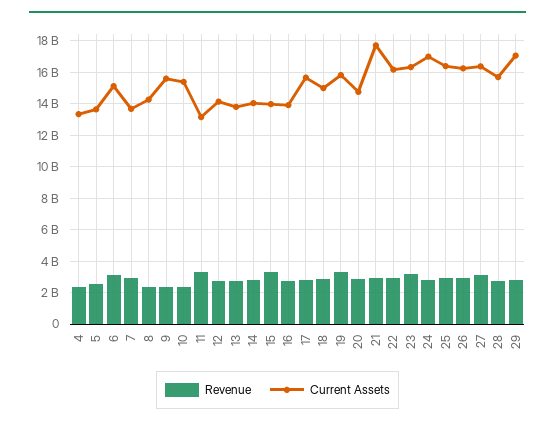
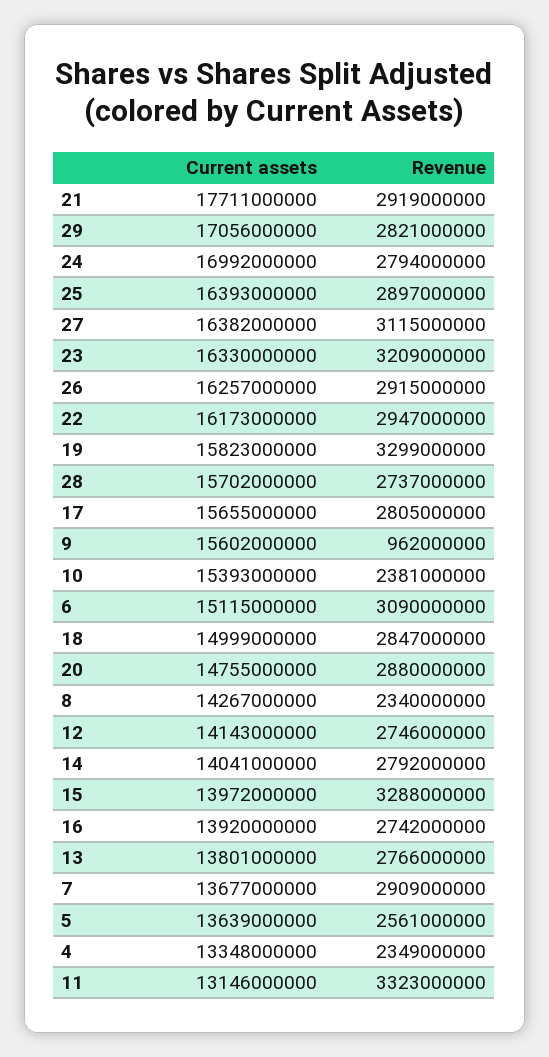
  {
    "Revenue": {
      "4": 2349000000,
      "5": 2561000000,
      "6": 3090000000,
      "7": 2909000000,
      "8": 2340000000,
-     "9": 2500000000,
+     "9": 962000000,
      "10": 2381000000,
      "11": 3323000000,
      "12": 2746000000,
      "13": 2766000000,
      "14": 2792000000,
      "15": 3288000000,
      "16": 2742000000,
      "17": 2805000000,
      "18": 2847000000,
      "19": 3299000000,
      "20": 2880000000,
      "21": 2919000000,
      "22": 2947000000,
      "23": 3209000000,
      "24": 2794000000,
      "25": 2897000000,
      "26": 2915000000,
      "27": 3115000000,
      "28": 2737000000,
      "29": 2821000000
    },
    "Current Assets": {
      "4": 13348000000,
      "5": 13639000000,
      "6": 15115000000,
      "7": 13677000000,
      "8": 14267000000,
      "9": 15602000000,
      "10": 15393000000,
      "11": 13146000000,
      "12": 14143000000,
      "13": 13801000000,
      "14": 14041000000,
      "15": 13972000000,
      "16": 13920000000,
      "17": 15655000000,
      "18": 14999000000,
      "19": 15823000000,
      "20": 14755000000,
      "21": 17711000000,
      "22": 16173000000,
      "23": 16330000000,
      "24": 16992000000,
      "25": 16393000000,
      "26": 16257000000,
      "27": 16382000000,
      "28": 15702000000,
      "29": 17056000000
    }
  }

